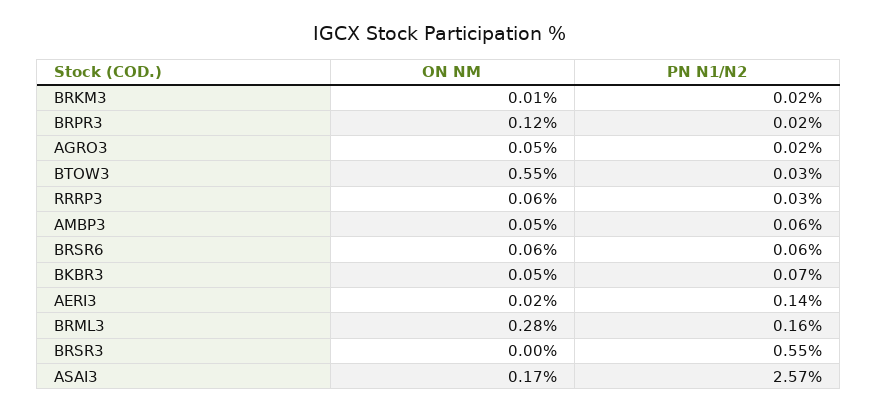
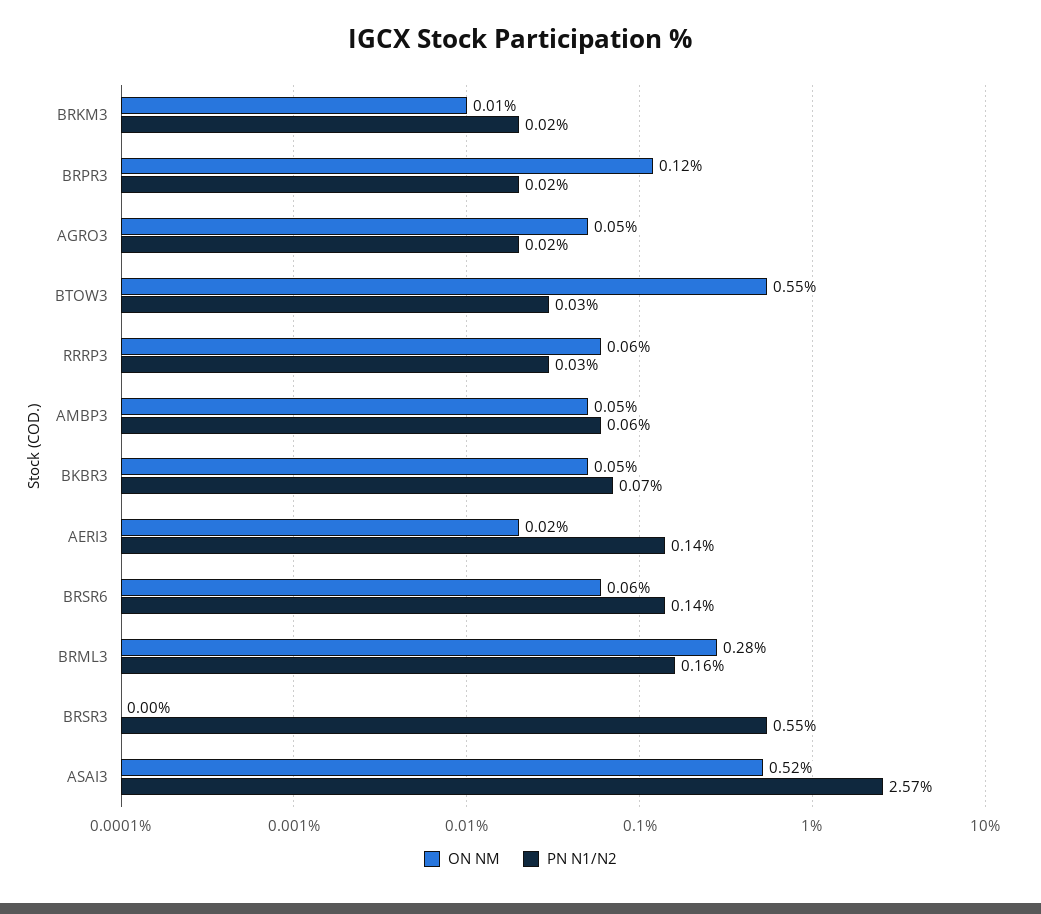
  {
    "ON NM": {
      "BRKM3": 0.01,
      "BRPR3": 0.12,
      "AGRO3": 0.05,
      "BTOW3": 0.55,
      "RRRP3": 0.06,
      "AMBP3": 0.05,
      "BRSR6": 0.06,
      "BKBR3": 0.05,
      "AERI3": 0.02,
      "BRML3": 0.28,
      "BRSR3": 0,
-     "ASAI3": 0.17
+     "ASAI3": 0.52
    },
    "PN N1/N2": {
      "BRKM3": 0.02,
      "BRPR3": 0.02,
      "AGRO3": 0.02,
      "BTOW3": 0.03,
      "RRRP3": 0.03,
      "AMBP3": 0.06,
-     "BRSR6": 0.06,
+     "BRSR6": 0.14,
      "BKBR3": 0.07,
      "AERI3": 0.14,
      "BRML3": 0.16,
      "BRSR3": 0.55,
      "ASAI3": 2.57
    }
  }

